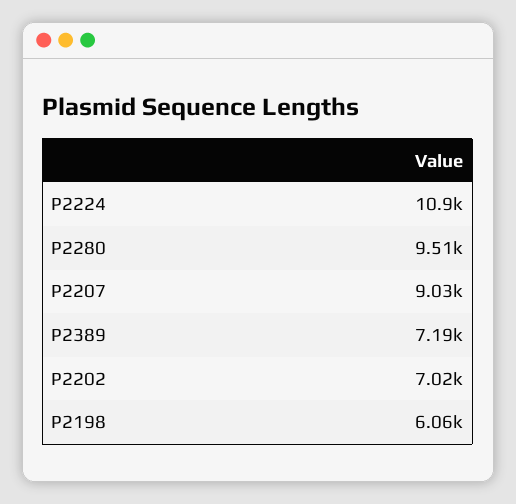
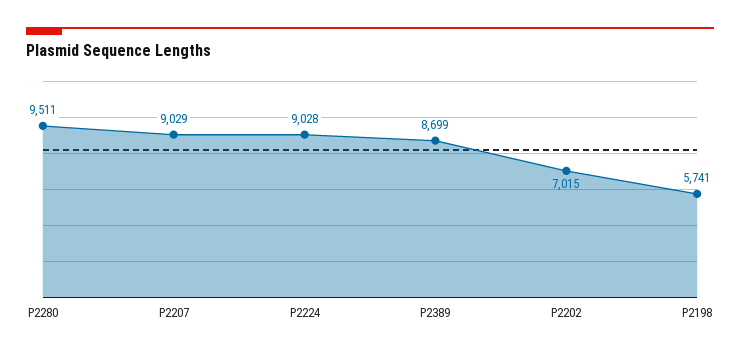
  {
-   "P2224": 10900,
+   "P2224": 9028,
    "P2280": 9511,
    "P2207": 9029,
-   "P2389": 7190,
+   "P2389": 8699,
    "P2202": 7015,
-   "P2198": 6060
+   "P2198": 5741
  }

